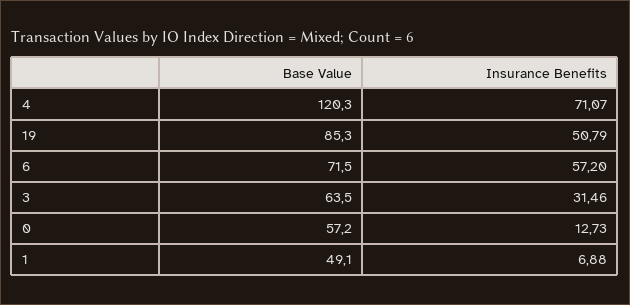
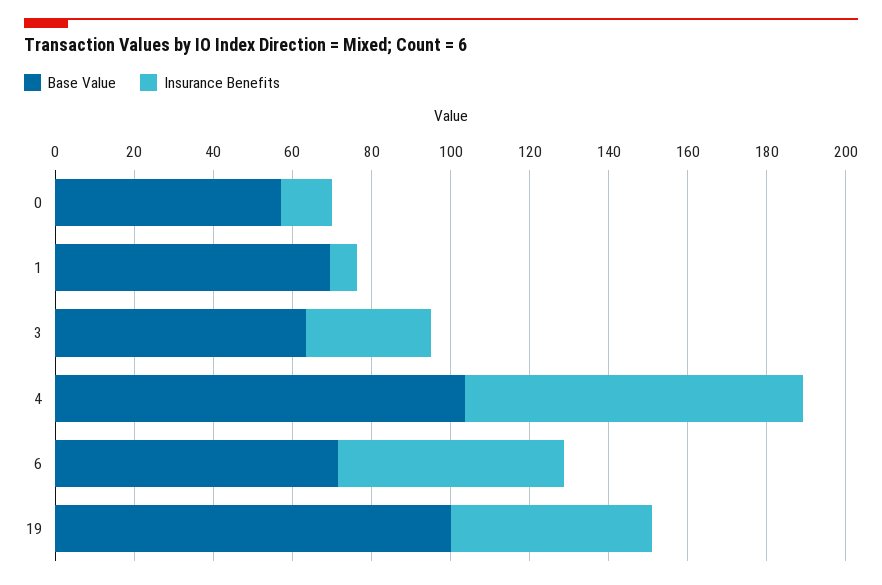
  {
    "Base Value": {
-     "4": 120.3,
+     "4": 105,
-     "19": 85.3,
+     "19": 100,
      "6": 71.5,
      "3": 63.5,
      "0": 57.2,
-     "1": 49.1
+     "1": 70
    },
    "Insurance Benefits": {
-     "4": 71.07,
+     "4": 85,
      "19": 50.79,
      "6": 57.2,
      "3": 31.46,
      "0": 12.73,
      "1": 6.88
    }
  }

